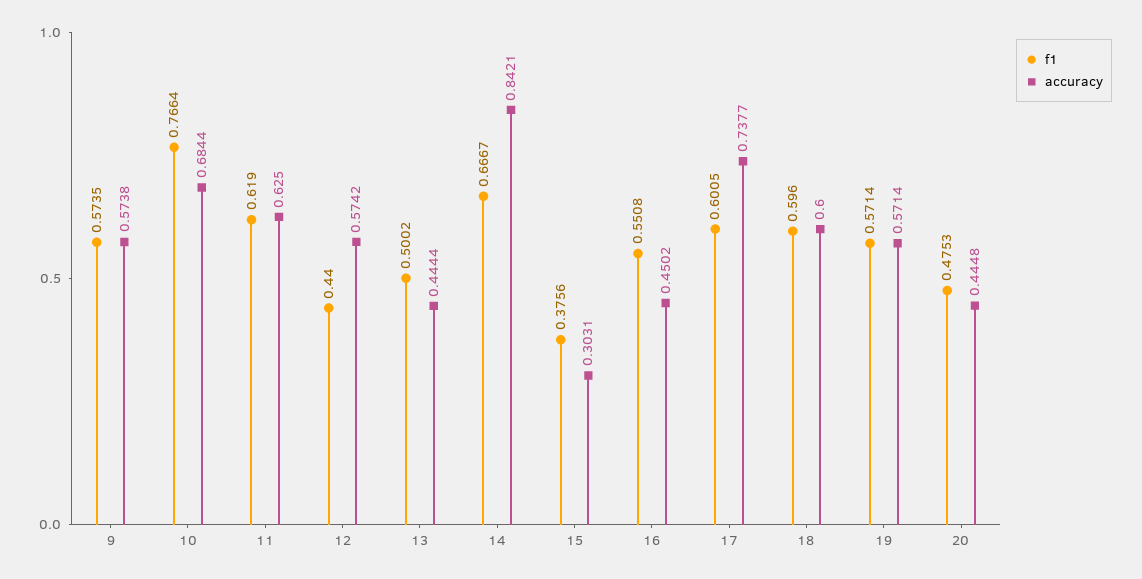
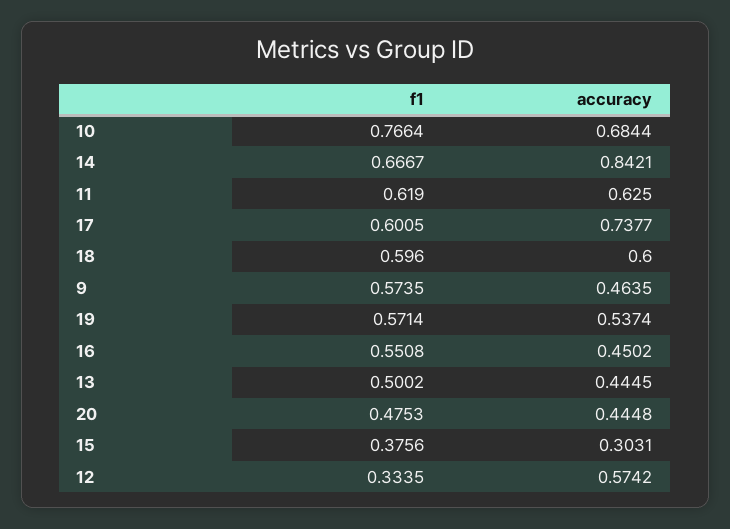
  {
    "f1": {
      "9": 0.5735,
      "10": 0.7664,
      "11": 0.619,
-     "12": 0.44,
+     "12": 0.3335,
      "13": 0.5002,
      "14": 0.6667,
      "15": 0.3756,
      "16": 0.5508,
      "17": 0.6005,
      "18": 0.596,
      "19": 0.5714,
      "20": 0.4753
    },
    "accuracy": {
-     "9": 0.5738,
+     "9": 0.4635,
      "10": 0.6844,
      "11": 0.625,
      "12": 0.5742,
-     "13": 0.4444,
+     "13": 0.4445,
      "14": 0.8421,
      "15": 0.3031,
      "16": 0.4502,
      "17": 0.7377,
      "18": 0.6,
-     "19": 0.5714,
+     "19": 0.5374,
      "20": 0.4448
    }
  }

